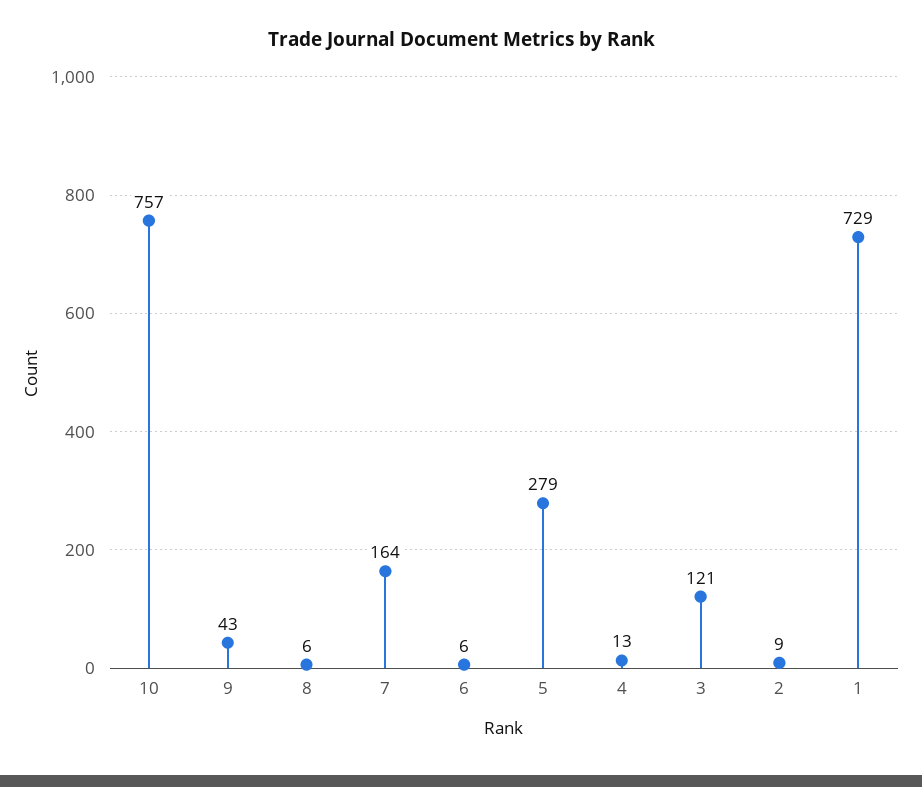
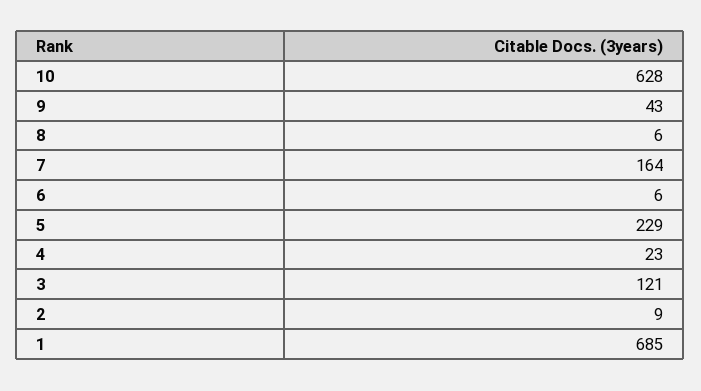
  {
-   "10": 757,
+   "10": 628,
    "9": 43,
    "8": 6,
    "7": 164,
    "6": 6,
-   "5": 279,
+   "5": 229,
-   "4": 13,
+   "4": 23,
    "3": 121,
    "2": 9,
-   "1": 729
+   "1": 685
  }

